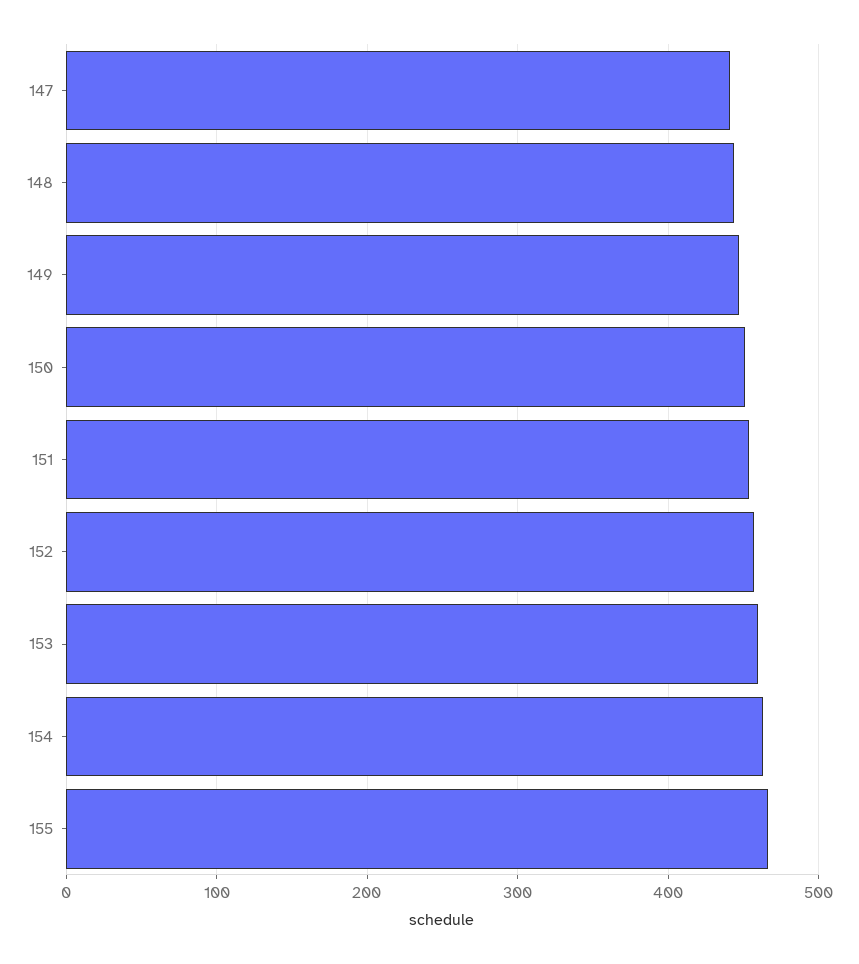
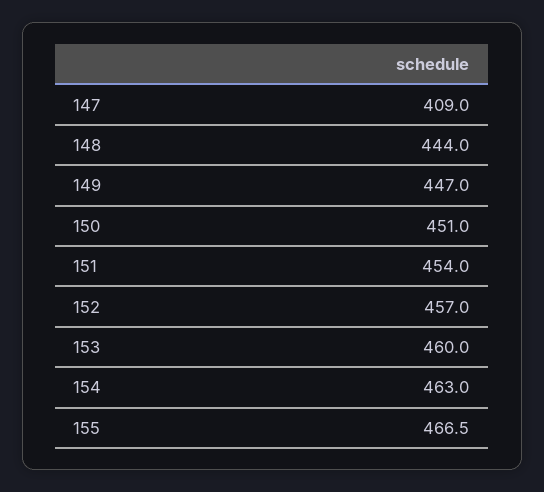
  {
-   "147": 440,
+   "147": 409,
    "148": 444,
    "149": 447,
    "150": 451,
    "151": 454,
    "152": 457,
    "153": 460,
    "154": 463,
    "155": 466.5
  }

